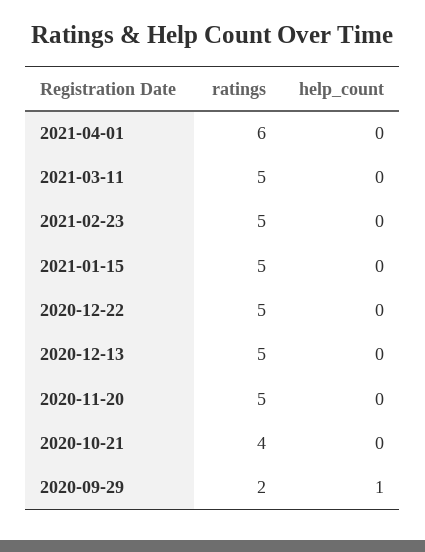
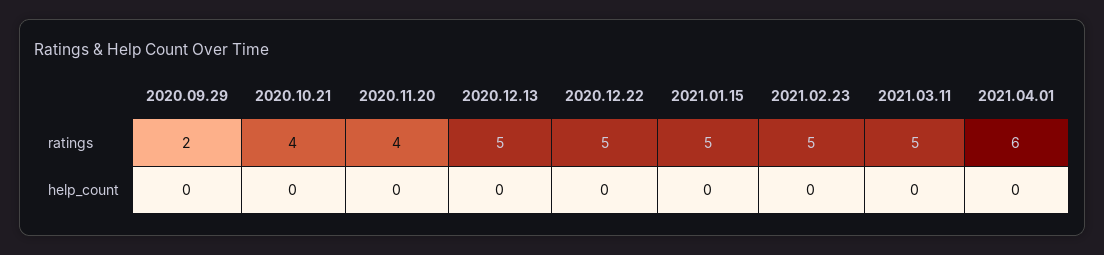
  {
    "ratings": {
      "2021-04-01": 6,
      "2021-03-11": 5,
      "2021-02-23": 5,
      "2021-01-15": 5,
      "2020-12-22": 5,
      "2020-12-13": 5,
-     "2020-11-20": 5,
+     "2020-11-20": 4,
      "2020-10-21": 4,
      "2020-09-29": 2
    },
    "help_count": {
      "2021-04-01": 0,
      "2021-03-11": 0,
      "2021-02-23": 0,
      "2021-01-15": 0,
      "2020-12-22": 0,
      "2020-12-13": 0,
      "2020-11-20": 0,
      "2020-10-21": 0,
-     "2020-09-29": 1
+     "2020-09-29": 0
    }
  }

